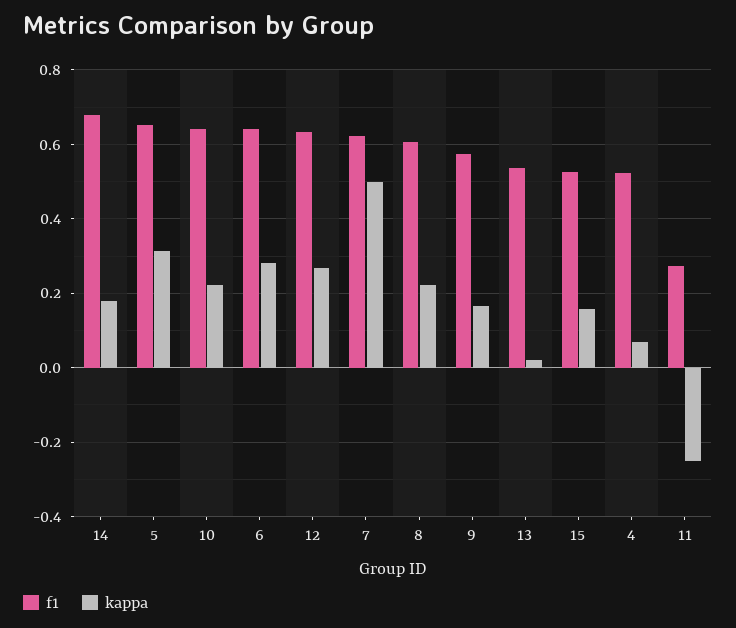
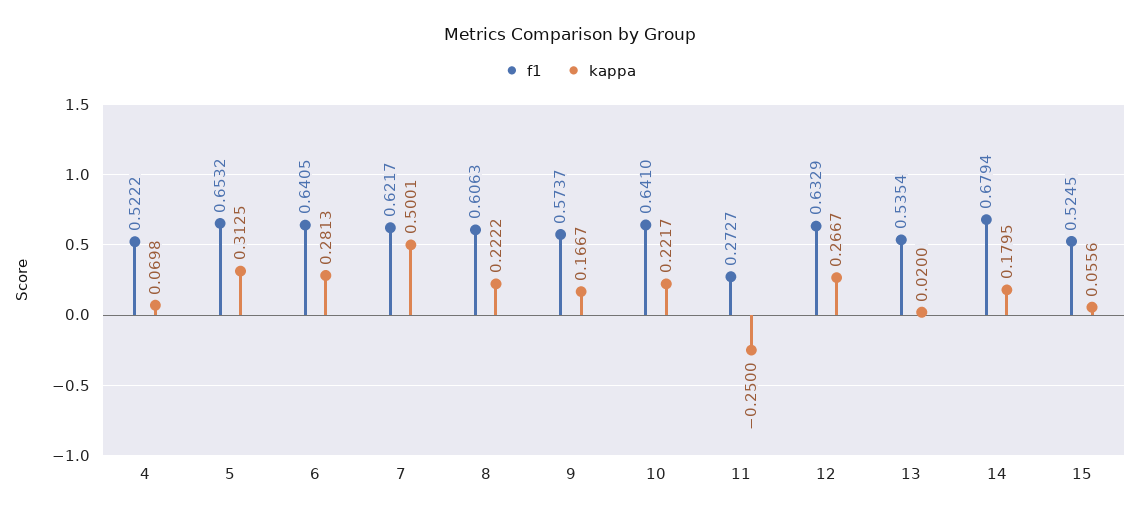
  {
    "f1": {
      "14": 0.6794,
      "5": 0.6532,
      "10": 0.641,
      "6": 0.6405,
      "12": 0.6329,
      "7": 0.6217,
      "8": 0.6063,
      "9": 0.5737,
      "13": 0.5354,
      "15": 0.5245,
      "4": 0.5222,
      "11": 0.2727
    },
    "kappa": {
      "14": 0.1795,
      "5": 0.3125,
      "10": 0.2217,
      "6": 0.2813,
      "12": 0.2667,
      "7": 0.5001,
      "8": 0.2222,
      "9": 0.1667,
      "13": 0.02,
-     "15": 0.16,
+     "15": 0.0556,
      "4": 0.0698,
      "11": -0.25
    }
  }

